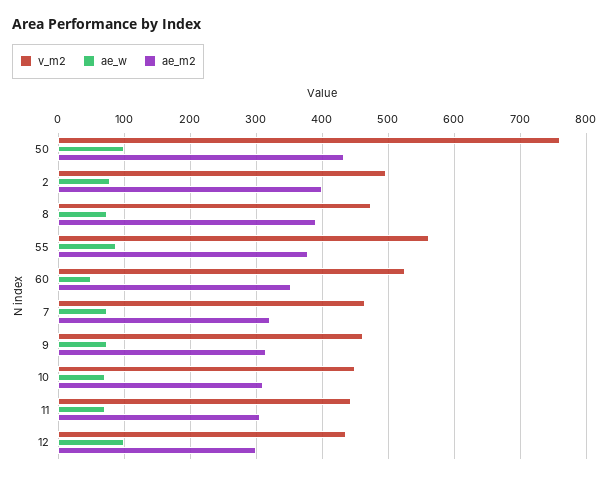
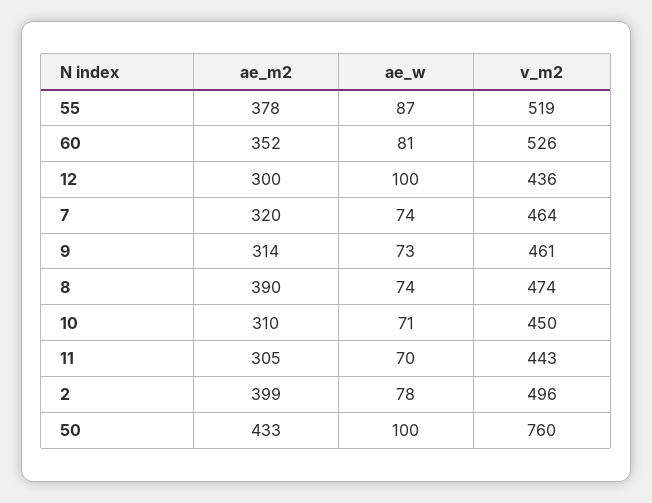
  {
    "v_m2": {
      "50": 760,
      "2": 496,
      "8": 474,
-     "55": 560,
+     "55": 519,
      "60": 526,
      "7": 464,
      "9": 461,
      "10": 450,
      "11": 443,
      "12": 436
    },
    "ae_w": {
      "50": 100,
      "2": 78,
      "8": 74,
      "55": 87,
-     "60": 50,
+     "60": 81,
      "7": 74,
      "9": 73,
      "10": 71,
      "11": 70,
      "12": 100
    },
    "ae_m2": {
      "50": 433,
      "2": 399,
      "8": 390,
      "55": 378,
      "60": 352,
      "7": 320,
      "9": 314,
      "10": 310,
      "11": 305,
      "12": 300
    }
  }

